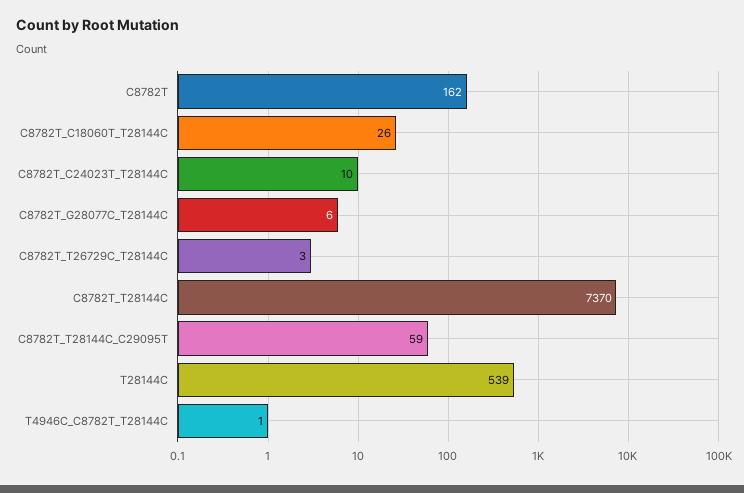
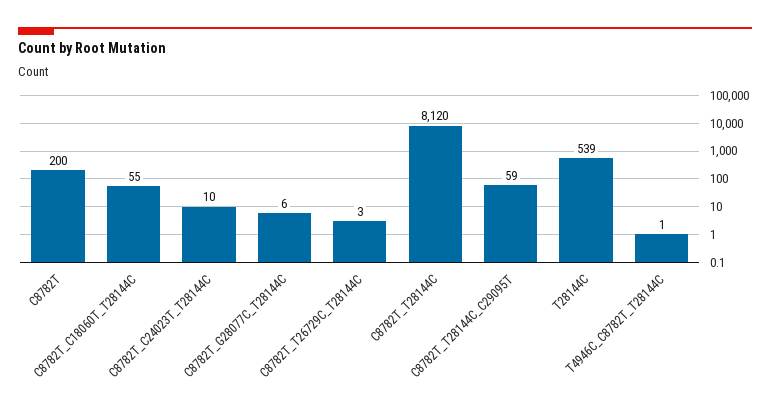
  {
-   "C8782T": 162,
+   "C8782T": 200,
-   "C8782T_C18060T_T28144C": 26,
+   "C8782T_C18060T_T28144C": 55,
    "C8782T_C24023T_T28144C": 10,
    "C8782T_G28077C_T28144C": 6,
    "C8782T_T26729C_T28144C": 3,
-   "C8782T_T28144C": 7370,
+   "C8782T_T28144C": 8120,
    "C8782T_T28144C_C29095T": 59,
    "T28144C": 539,
    "T4946C_C8782T_T28144C": 1
  }

